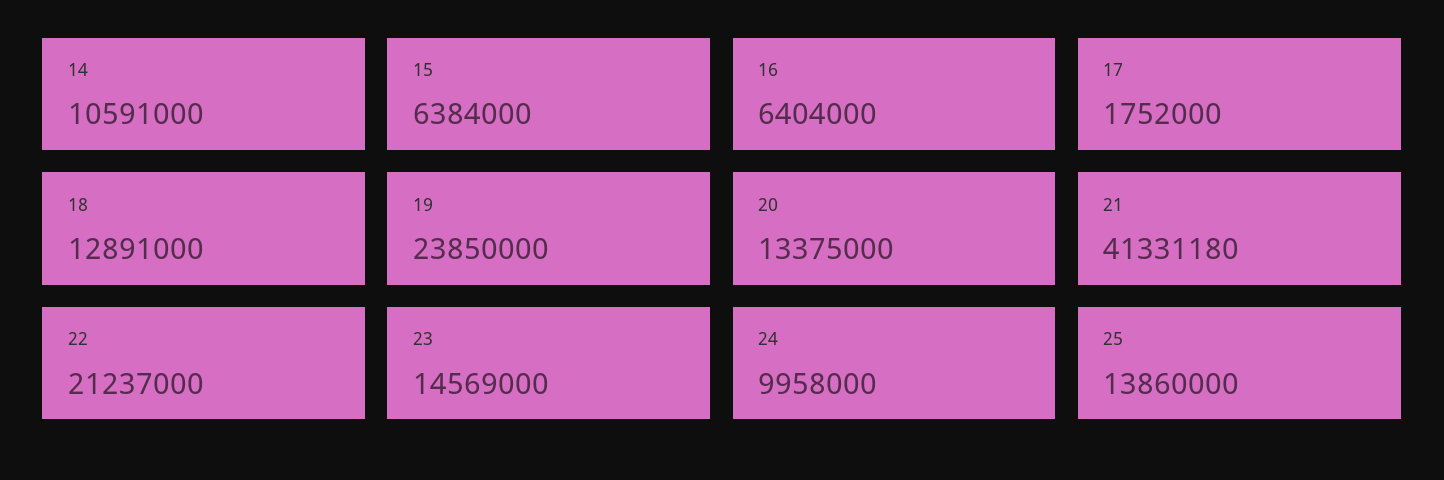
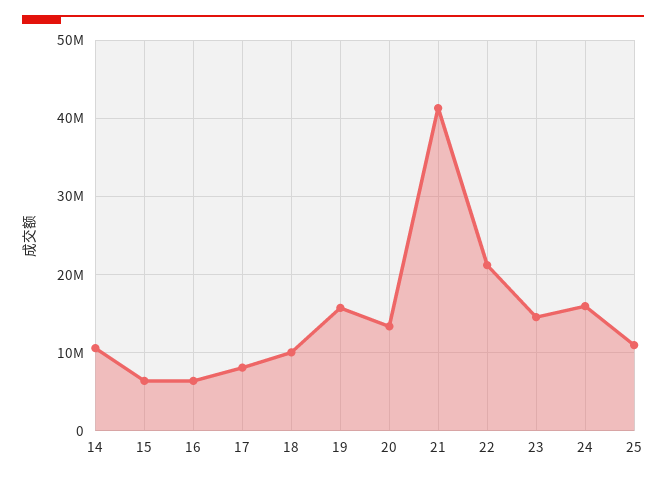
  {
    "14": 10591000,
    "15": 6384000,
    "16": 6404000,
-   "17": 1752000,
+   "17": 8000000,
-   "18": 12891000,
+   "18": 10000000,
-   "19": 23850000,
+   "19": 16000000,
    "20": 13375000,
    "21": 41331180,
    "22": 21237000,
    "23": 14569000,
-   "24": 9958000,
+   "24": 16000000,
-   "25": 13860000
+   "25": 11000000
  }

